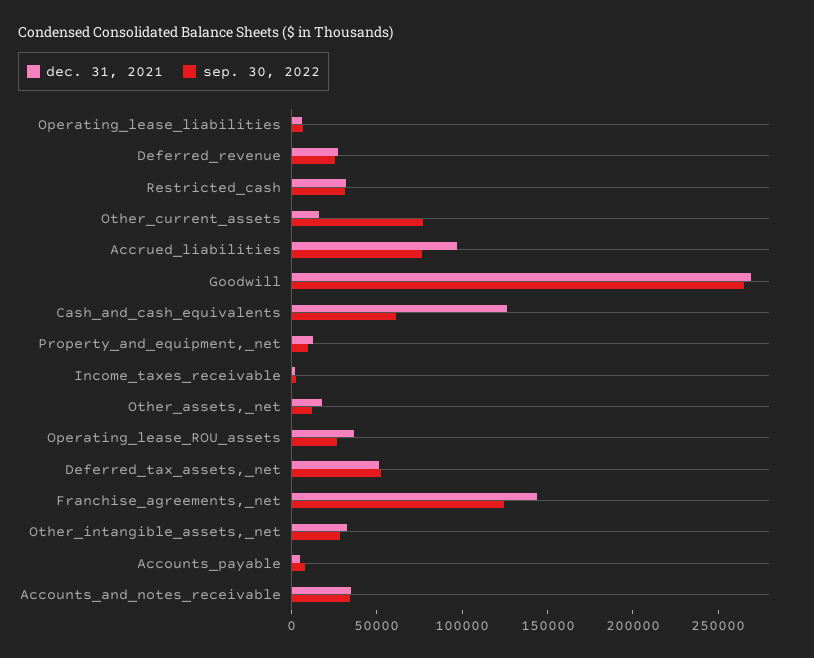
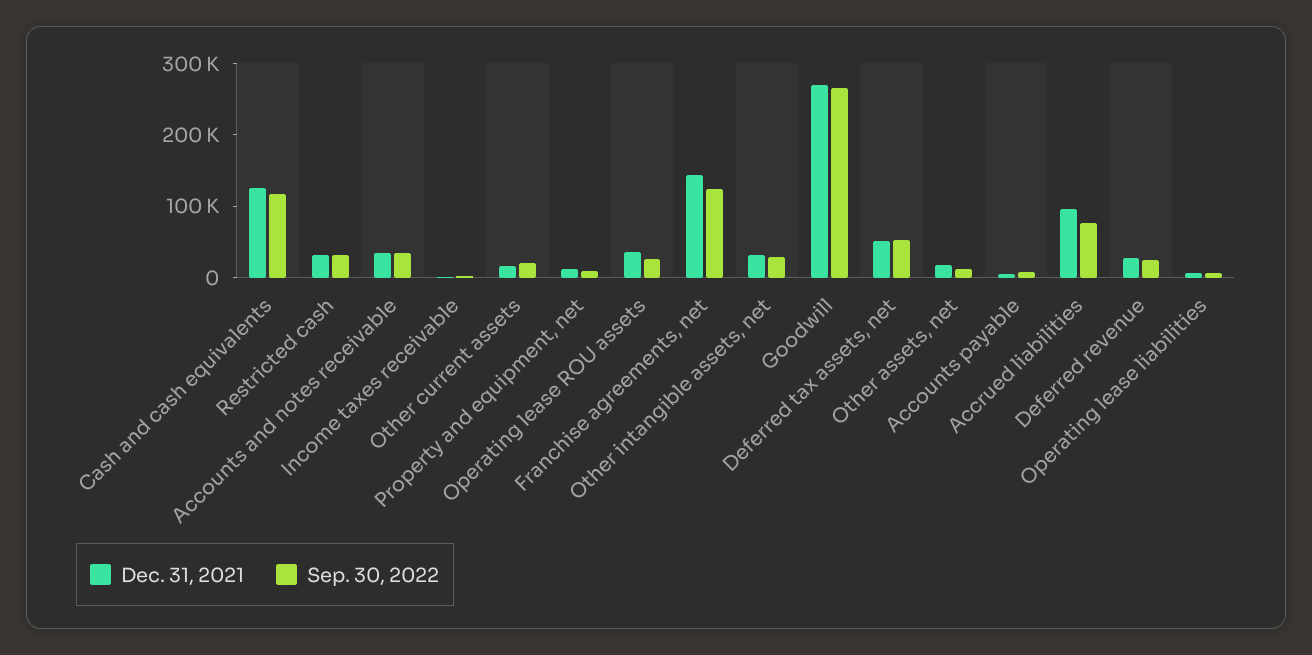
  {
    "dec. 31, 2021": {
      "Operating_lease_liabilities": 10000,
      "Deferred_revenue": 30000,
      "Restricted_cash": 30000,
      "Other_current_assets": 20000,
      "Accrued_liabilities": 100000,
      "Goodwill": 270000,
      "Cash_and_cash_equivalents": 130000,
      "Property_and_equipment,_net": 10000,
      "Income_taxes_receivable": 0,
      "Other_assets,_net": 20000,
      "Operating_lease_ROU_assets": 40000,
      "Deferred_tax_assets,_net": 50000,
      "Franchise_agreements,_net": 140000,
      "Other_intangible_assets,_net": 30000,
      "Accounts_payable": 10000,
      "Accounts_and_notes_receivable": 30000
    },
    "sep. 30, 2022": {
      "Operating_lease_liabilities": 10000,
      "Deferred_revenue": 30000,
      "Restricted_cash": 30000,
-     "Other_current_assets": 80000,
+     "Other_current_assets": 20000,
      "Accrued_liabilities": 80000,
      "Goodwill": 270000,
-     "Cash_and_cash_equivalents": 60000,
+     "Cash_and_cash_equivalents": 120000,
      "Property_and_equipment,_net": 10000,
      "Income_taxes_receivable": 0,
      "Other_assets,_net": 10000,
      "Operating_lease_ROU_assets": 30000,
      "Deferred_tax_assets,_net": 50000,
      "Franchise_agreements,_net": 120000,
      "Other_intangible_assets,_net": 30000,
      "Accounts_payable": 10000,
      "Accounts_and_notes_receivable": 30000
    }
  }

